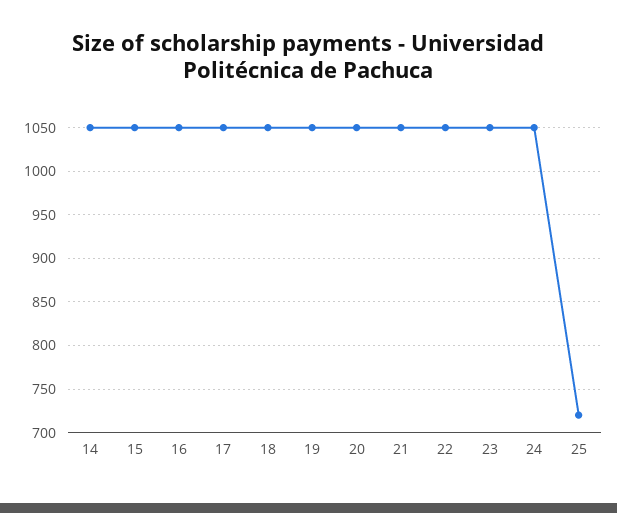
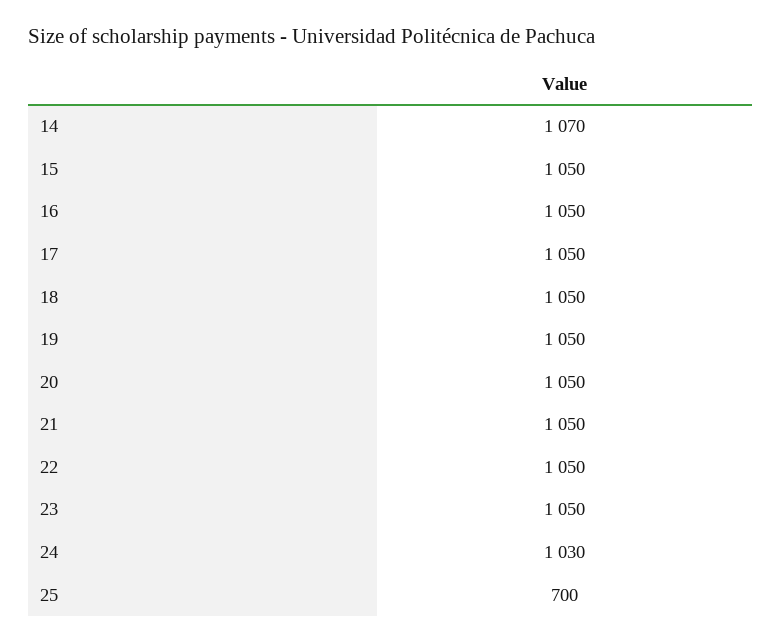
  {
-   "14": 1050,
+   "14": 1070,
    "15": 1050,
    "16": 1050,
    "17": 1050,
    "18": 1050,
    "19": 1050,
    "20": 1050,
    "21": 1050,
    "22": 1050,
    "23": 1050,
-   "24": 1050,
+   "24": 1030,
-   "25": 720
+   "25": 700
  }

